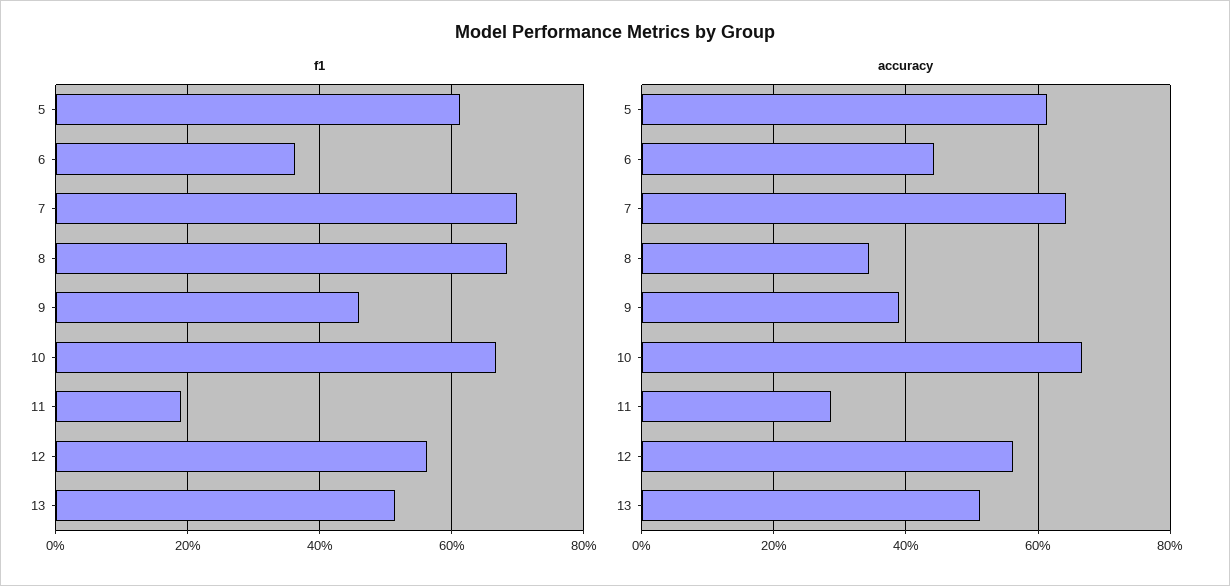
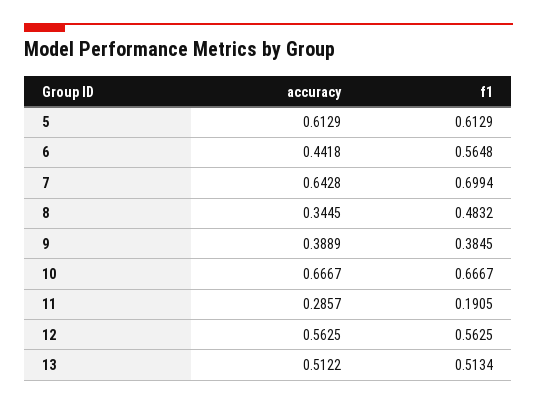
  {
    "f1": {
      "5": 0.6129,
-     "6": 0.36,
+     "6": 0.5648,
      "7": 0.6994,
-     "8": 0.68,
+     "8": 0.4832,
-     "9": 0.46,
+     "9": 0.3845,
      "10": 0.6667,
      "11": 0.1905,
      "12": 0.5625,
      "13": 0.5134
    },
    "accuracy": {
      "5": 0.6129,
      "6": 0.4418,
      "7": 0.6428,
      "8": 0.3445,
      "9": 0.3889,
      "10": 0.6667,
      "11": 0.2857,
      "12": 0.5625,
      "13": 0.5122
    }
  }

